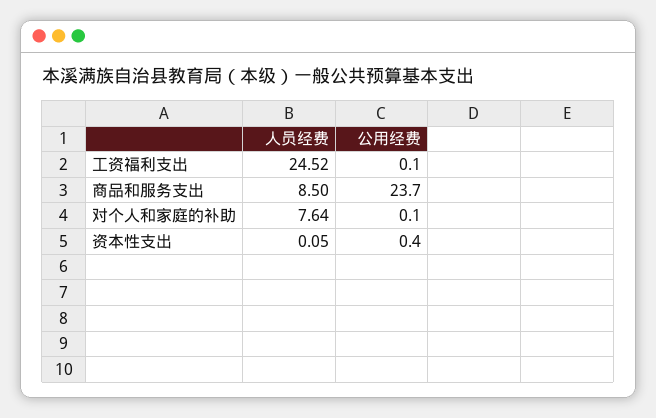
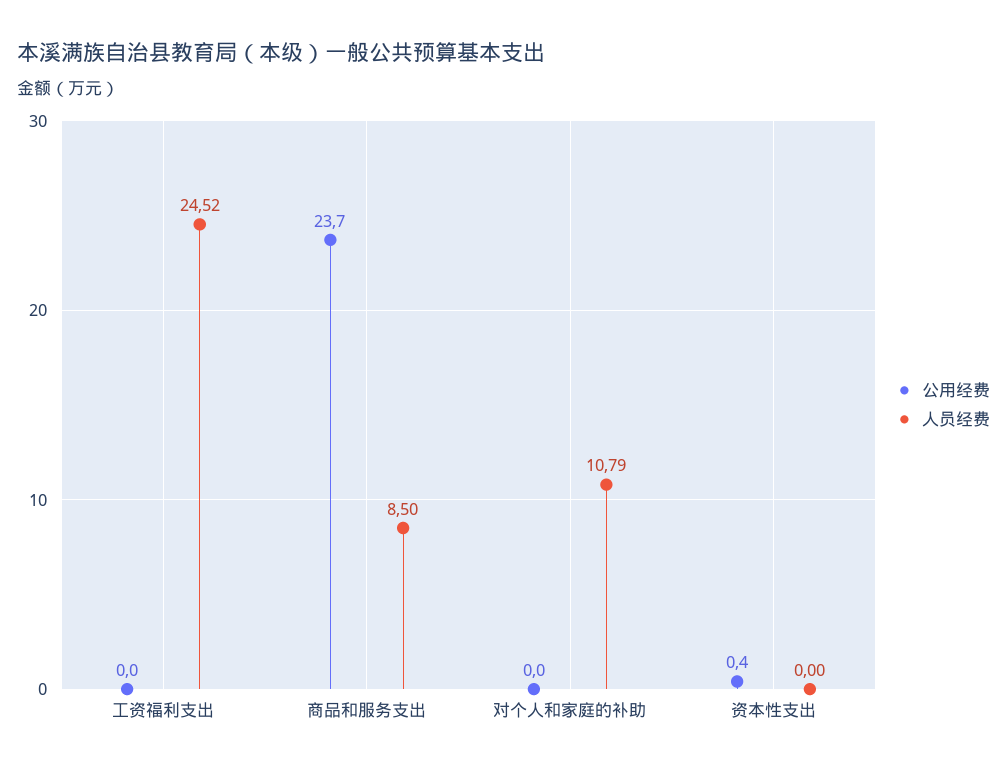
  {
    "人员经费": {
      "工资福利支出": 24.52,
      "商品和服务支出": 8.5,
-     "对个人和家庭的补助": 7.64,
+     "对个人和家庭的补助": 10.79,
-     "资本性支出": 0.05
+     "资本性支出": 0
    },
    "公用经费": {
-     "工资福利支出": 0.1,
+     "工资福利支出": 0,
      "商品和服务支出": 23.7,
-     "对个人和家庭的补助": 0.1,
+     "对个人和家庭的补助": 0,
      "资本性支出": 0.4
    }
  }

